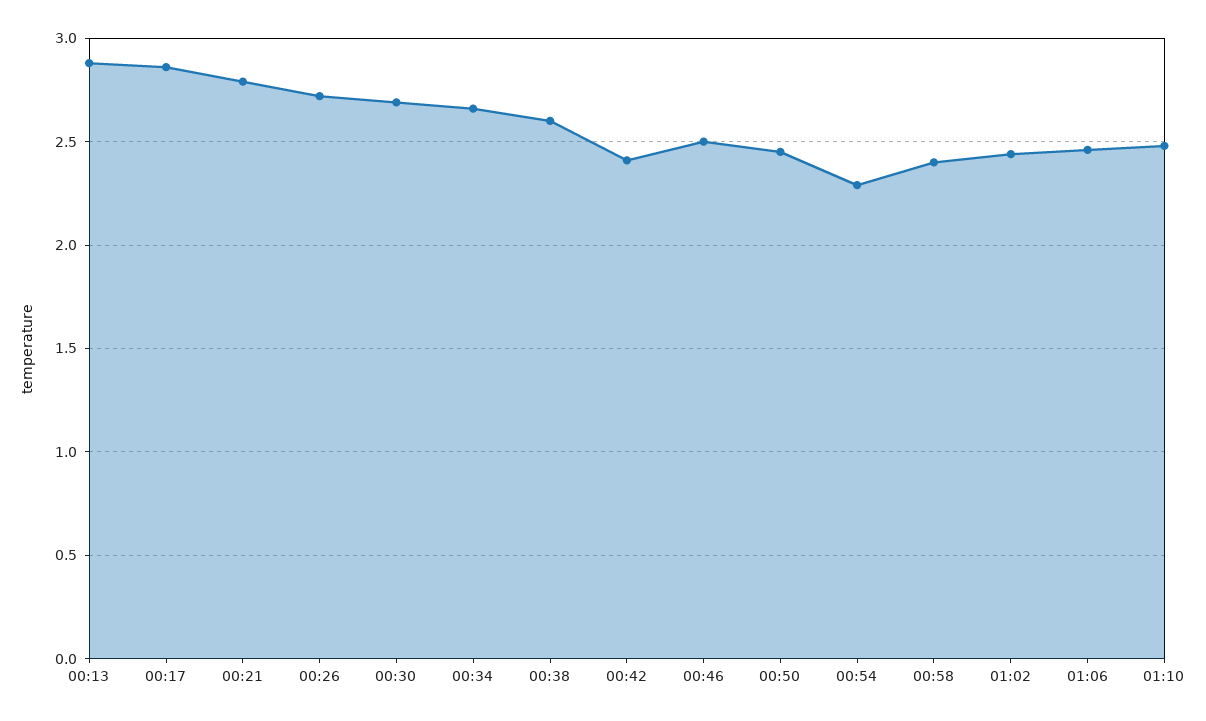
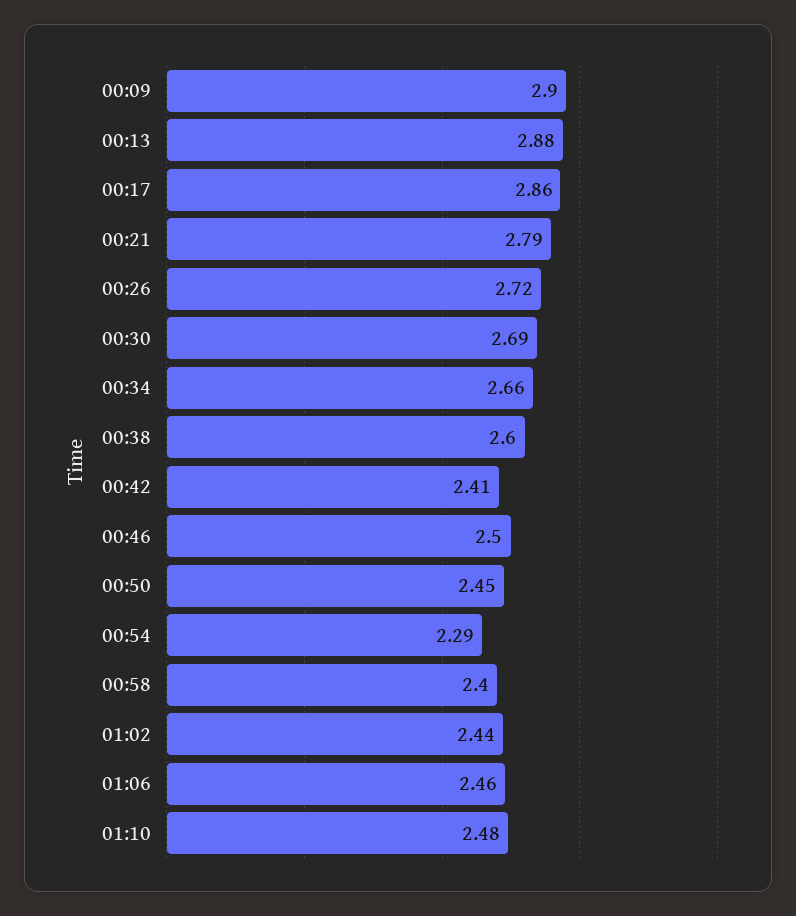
  {
    "00:13": 2.88,
    "00:17": 2.86,
    "00:21": 2.79,
    "00:26": 2.72,
    "00:30": 2.69,
    "00:34": 2.66,
    "00:38": 2.6,
    "00:42": 2.41,
    "00:46": 2.5,
    "00:50": 2.45,
    "00:54": 2.29,
    "00:58": 2.4,
    "01:02": 2.44,
    "01:06": 2.46,
-   "01:10": 2.48
+   "01:10": 2.48,
+   "00:09": 2.9
  }

